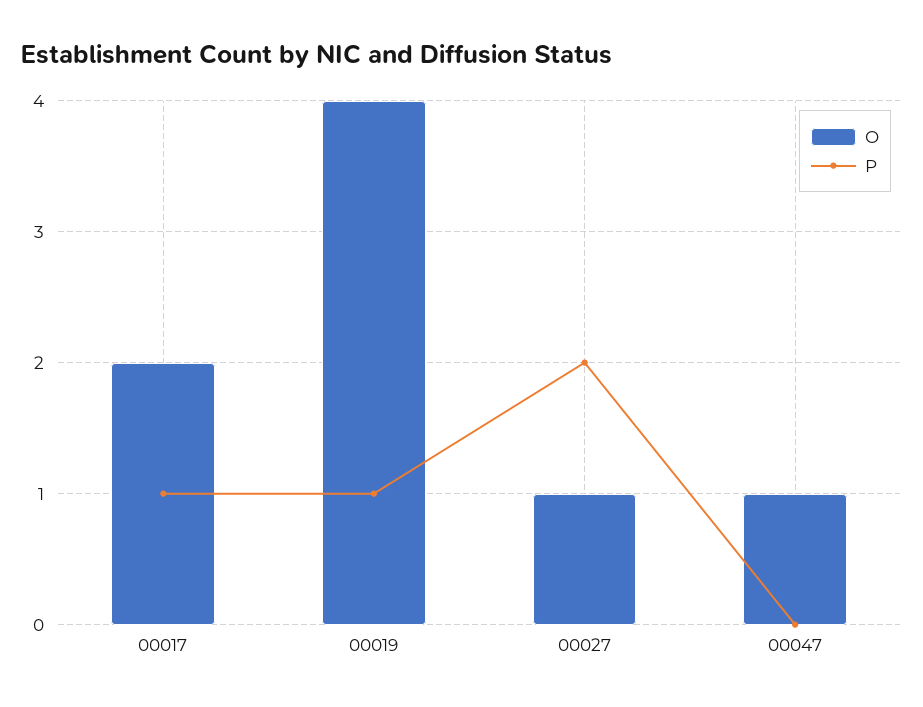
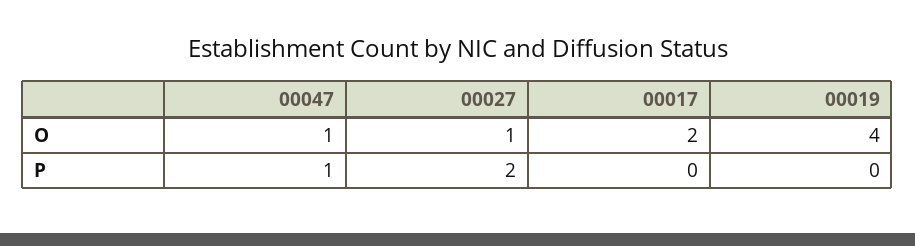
  {
    "O": {
      "00017": 2,
      "00019": 4,
      "00027": 1,
      "00047": 1
    },
    "P": {
-     "00017": 1,
+     "00017": 0,
-     "00019": 1,
+     "00019": 0,
      "00027": 2,
-     "00047": 0
+     "00047": 1
    }
  }

